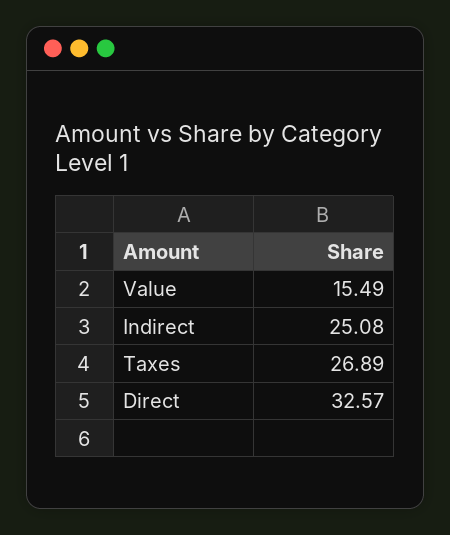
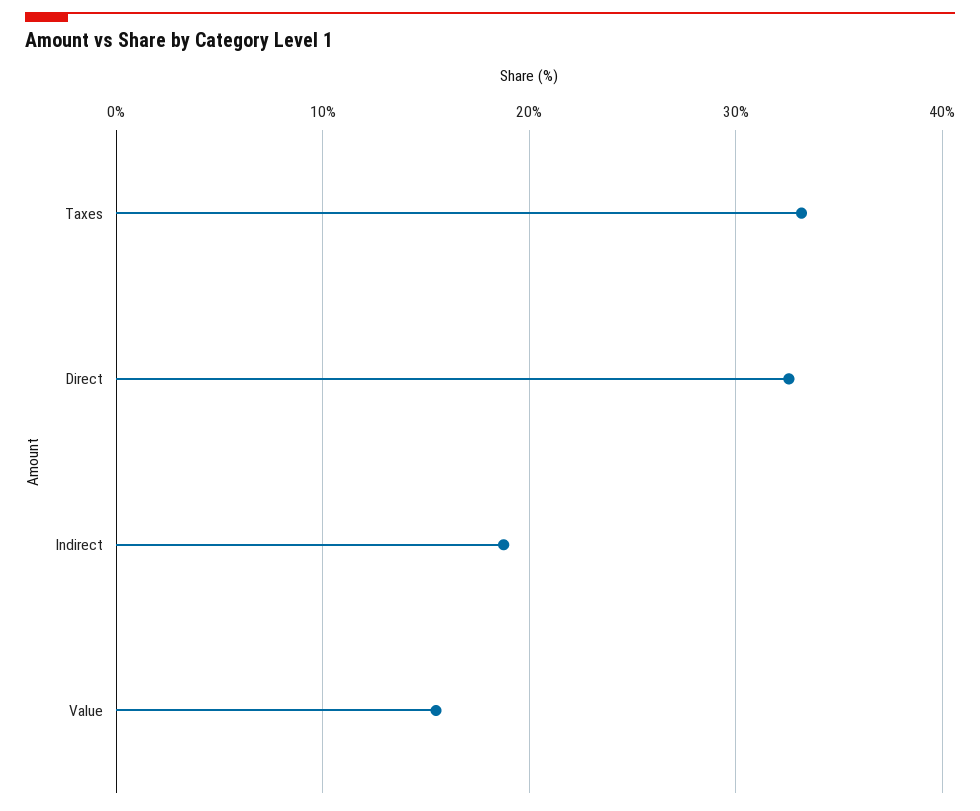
  {
    "Value": 15.49,
-   "Indirect": 25.08,
+   "Indirect": 19,
-   "Taxes": 26.89,
+   "Taxes": 33,
    "Direct": 32.57
  }

